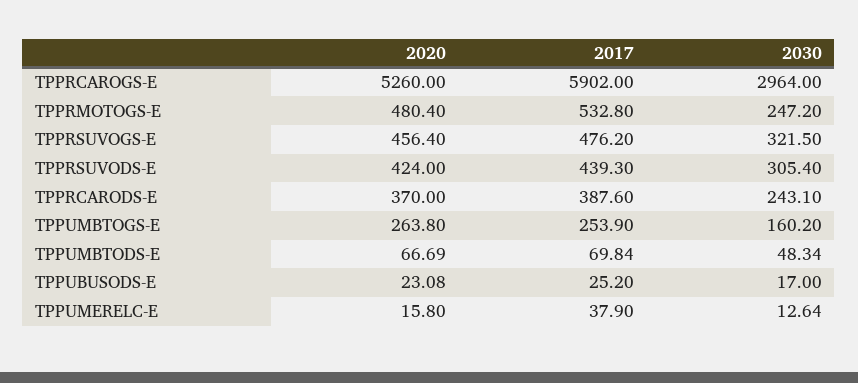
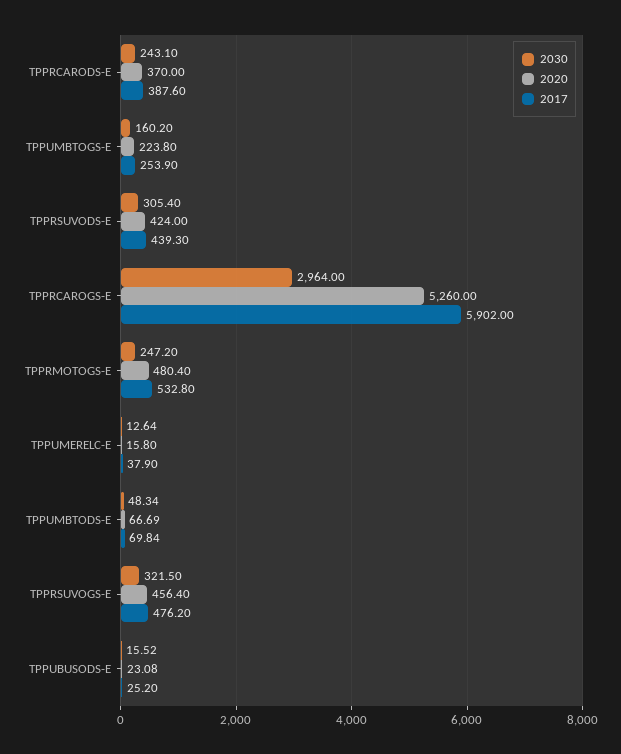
  {
    "2020": {
      "TPPRCAROGS-E": 5260,
      "TPPRMOTOGS-E": 480.4,
      "TPPRSUVOGS-E": 456.4,
      "TPPRSUVODS-E": 424,
      "TPPRCARODS-E": 370,
-     "TPPUMBTOGS-E": 263.8,
+     "TPPUMBTOGS-E": 223.8,
      "TPPUMBTODS-E": 66.69,
      "TPPUBUSODS-E": 23.08,
      "TPPUMERELC-E": 15.8
    },
    "2017": {
      "TPPRCAROGS-E": 5902,
      "TPPRMOTOGS-E": 532.8,
      "TPPRSUVOGS-E": 476.2,
      "TPPRSUVODS-E": 439.3,
      "TPPRCARODS-E": 387.6,
      "TPPUMBTOGS-E": 253.9,
      "TPPUMBTODS-E": 69.84,
      "TPPUBUSODS-E": 25.2,
      "TPPUMERELC-E": 37.9
    },
    "2030": {
      "TPPRCAROGS-E": 2964,
      "TPPRMOTOGS-E": 247.2,
      "TPPRSUVOGS-E": 321.5,
      "TPPRSUVODS-E": 305.4,
      "TPPRCARODS-E": 243.1,
      "TPPUMBTOGS-E": 160.2,
      "TPPUMBTODS-E": 48.34,
-     "TPPUBUSODS-E": 17,
+     "TPPUBUSODS-E": 15.52,
      "TPPUMERELC-E": 12.64
    }
  }

